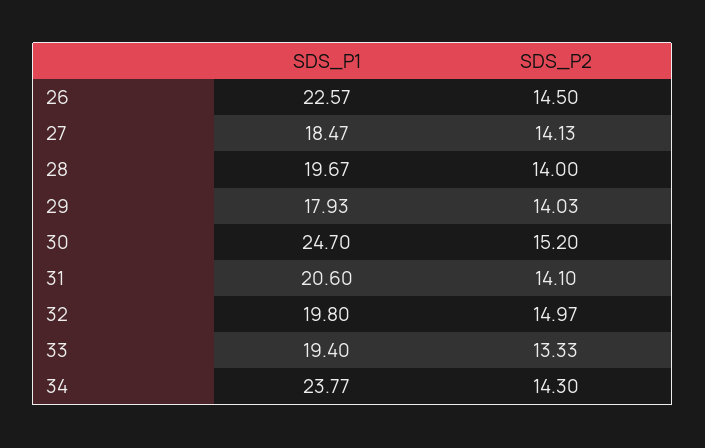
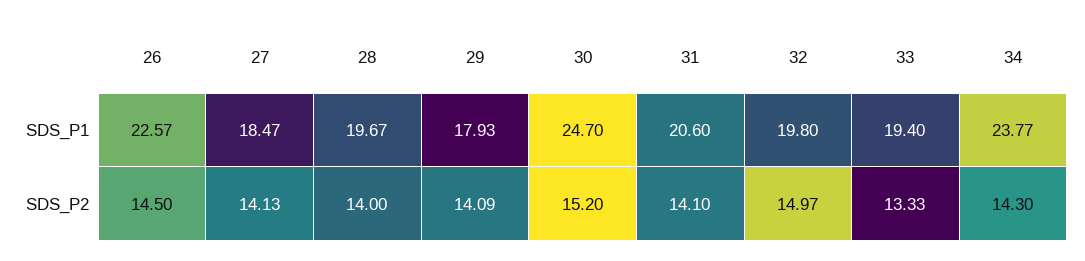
  {
    "SDS_P1": {
      "26": 22.57,
      "27": 18.47,
      "28": 19.67,
      "29": 17.93,
      "30": 24.7,
      "31": 20.6,
      "32": 19.8,
      "33": 19.4,
      "34": 23.77
    },
    "SDS_P2": {
      "26": 14.5,
      "27": 14.13,
      "28": 14,
-     "29": 14.03,
+     "29": 14.09,
      "30": 15.2,
      "31": 14.1,
      "32": 14.97,
      "33": 13.33,
      "34": 14.3
    }
  }

